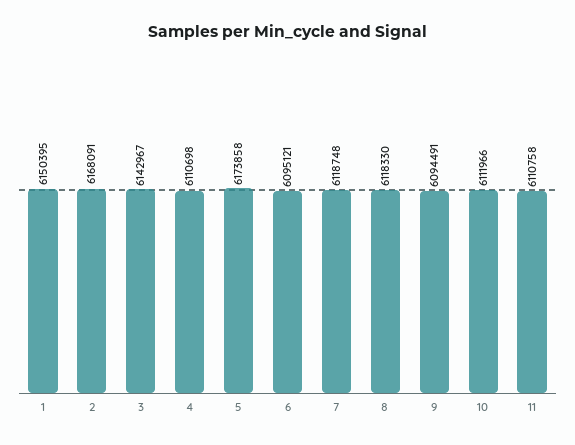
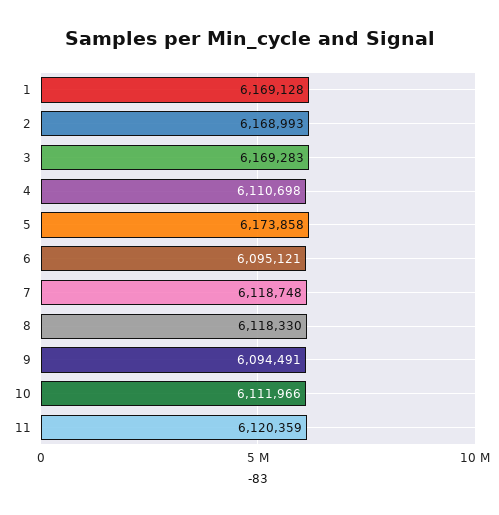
  {
-   "1": 6150395,
+   "1": 6169128,
-   "2": 6168091,
+   "2": 6168993,
-   "3": 6142967,
+   "3": 6169283,
    "4": 6110698,
    "5": 6173858,
    "6": 6095121,
    "7": 6118748,
    "8": 6118330,
    "9": 6094491,
    "10": 6111966,
-   "11": 6110758
+   "11": 6120359
  }

